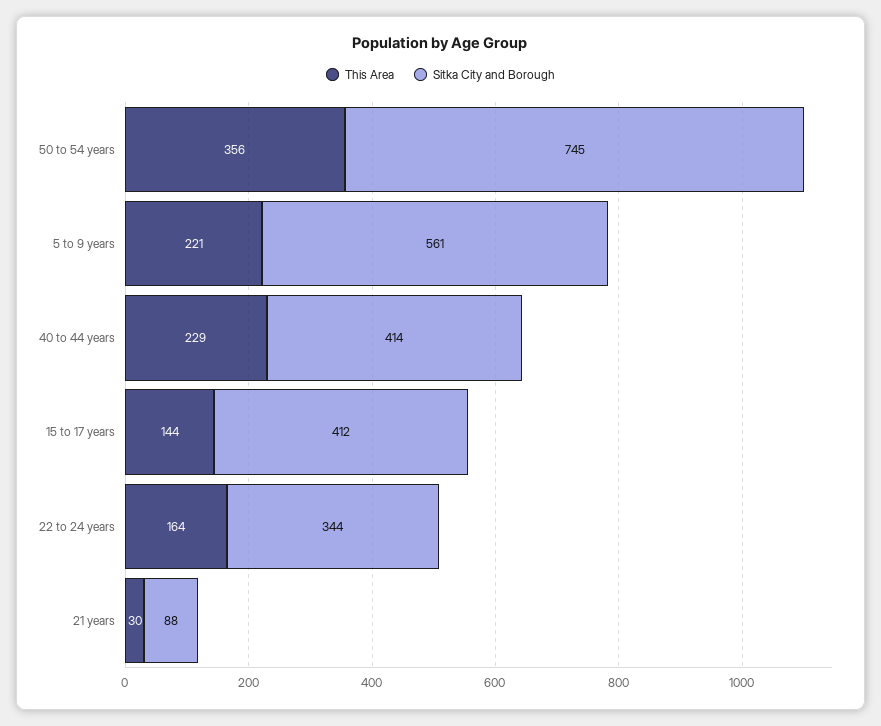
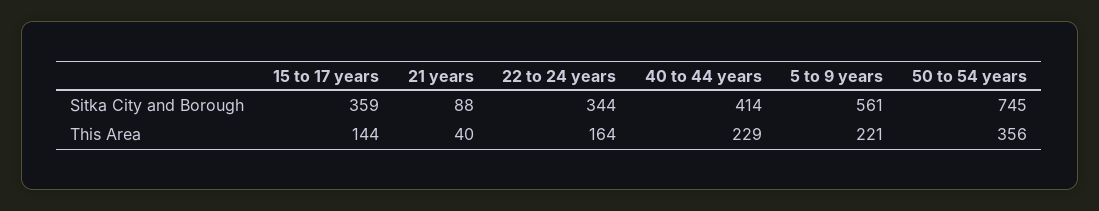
  {
    "This Area": {
      "50 to 54 years": 356,
      "5 to 9 years": 221,
      "40 to 44 years": 229,
      "15 to 17 years": 144,
      "22 to 24 years": 164,
-     "21 years": 30
+     "21 years": 40
    },
    "Sitka City and Borough": {
      "50 to 54 years": 745,
      "5 to 9 years": 561,
      "40 to 44 years": 414,
-     "15 to 17 years": 412,
+     "15 to 17 years": 359,
      "22 to 24 years": 344,
      "21 years": 88
    }
  }

